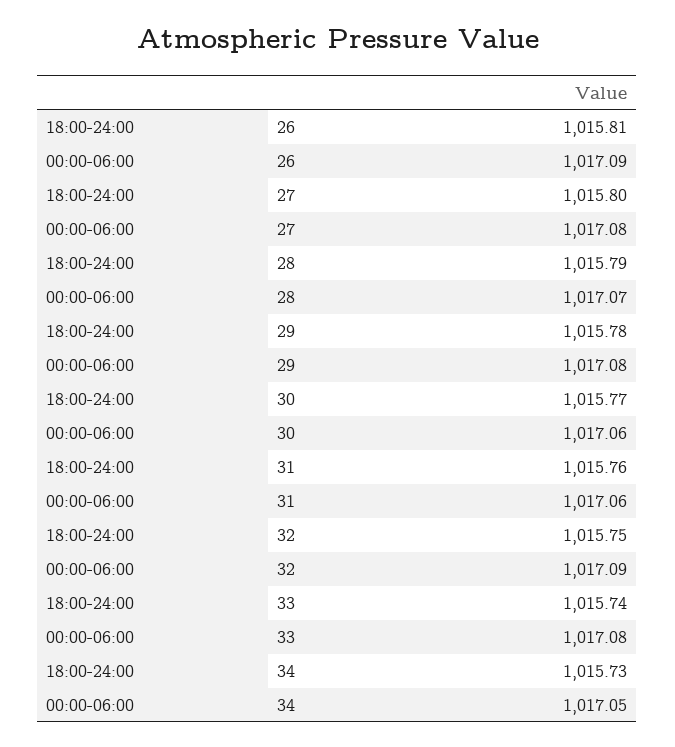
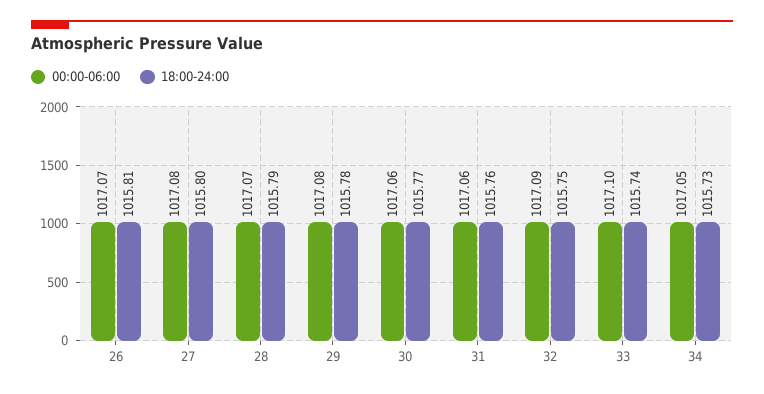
  {
    "18:00-24:00": {
      "26": 1015.81,
      "27": 1015.8,
      "28": 1015.79,
      "29": 1015.78,
      "30": 1015.77,
      "31": 1015.76,
      "32": 1015.75,
      "33": 1015.74,
      "34": 1015.73
    },
    "00:00-06:00": {
-     "26": 1017.09,
+     "26": 1017.07,
      "27": 1017.08,
      "28": 1017.07,
      "29": 1017.08,
      "30": 1017.06,
      "31": 1017.06,
      "32": 1017.09,
-     "33": 1017.08,
+     "33": 1017.1,
      "34": 1017.05
    }
  }

